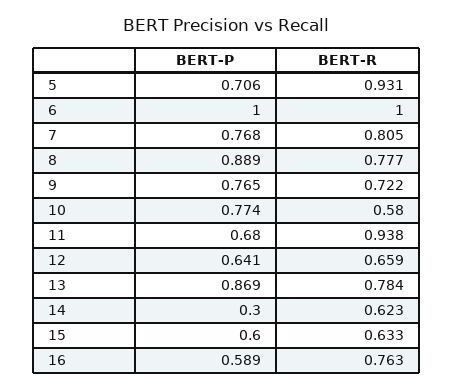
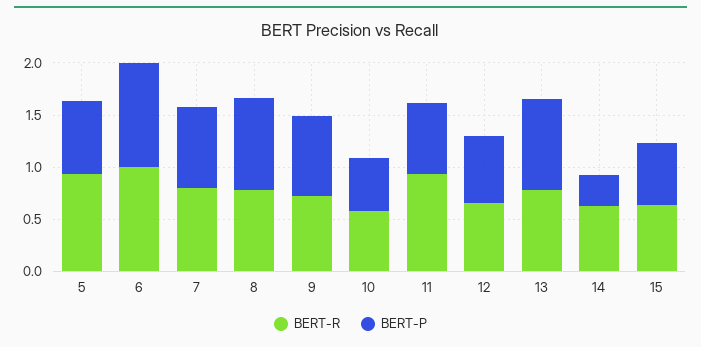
  {
    "BERT-P": {
      "5": 0.706,
      "6": 1,
      "7": 0.768,
      "8": 0.889,
      "9": 0.765,
-     "10": 0.774,
+     "10": 0.5,
      "11": 0.68,
      "12": 0.641,
      "13": 0.869,
      "14": 0.3,
-     "15": 0.6,
+     "15": 0.6
-     "16": 0.589
    },
    "BERT-R": {
      "5": 0.931,
      "6": 1,
      "7": 0.805,
      "8": 0.777,
      "9": 0.722,
      "10": 0.58,
      "11": 0.938,
      "12": 0.659,
      "13": 0.784,
      "14": 0.623,
-     "15": 0.633,
+     "15": 0.633
-     "16": 0.763
    }
  }

